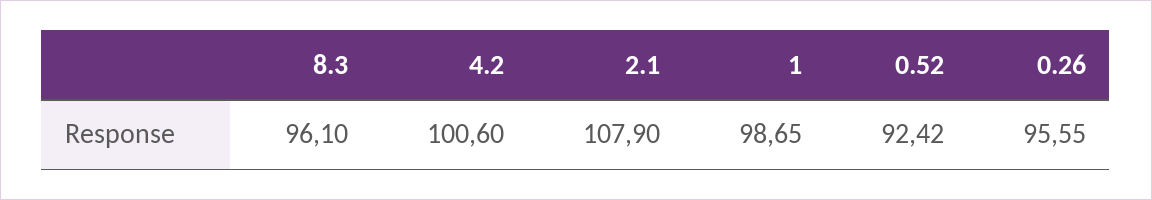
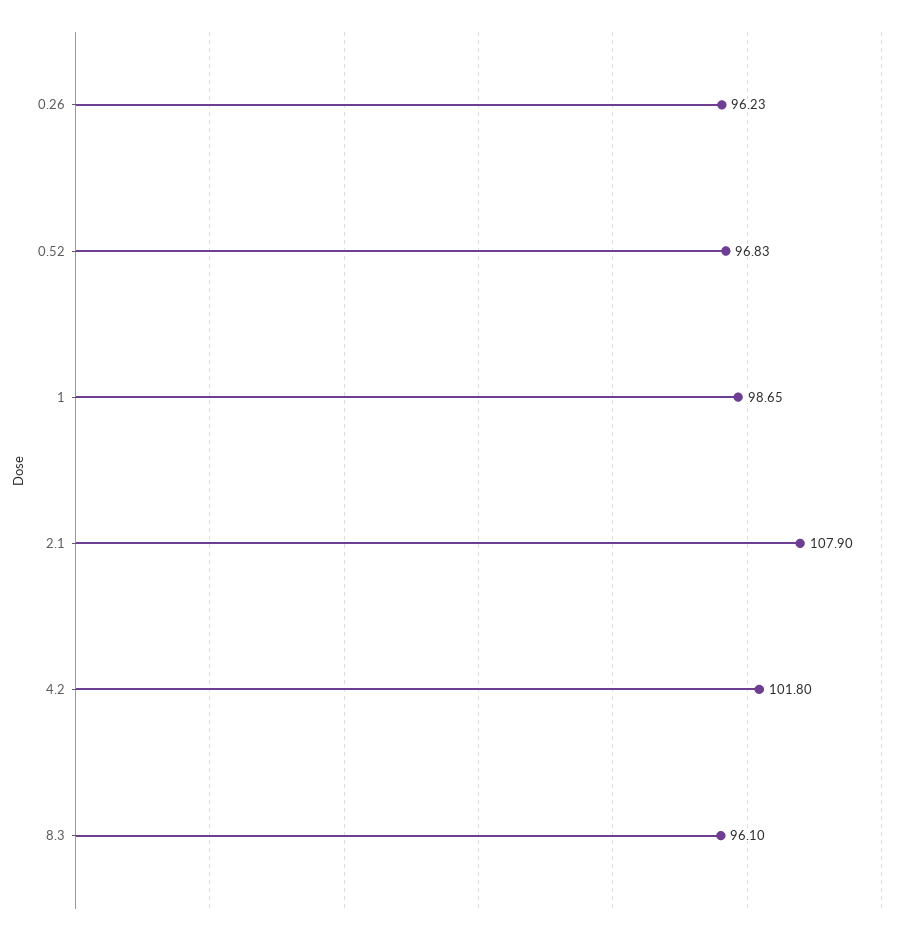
  {
    "8.3": 96.1,
-   "4.2": 100.6,
+   "4.2": 101.8,
    "2.1": 107.9,
    "1": 98.65,
-   "0.52": 92.42,
+   "0.52": 96.83,
-   "0.26": 95.55
+   "0.26": 96.23
  }

